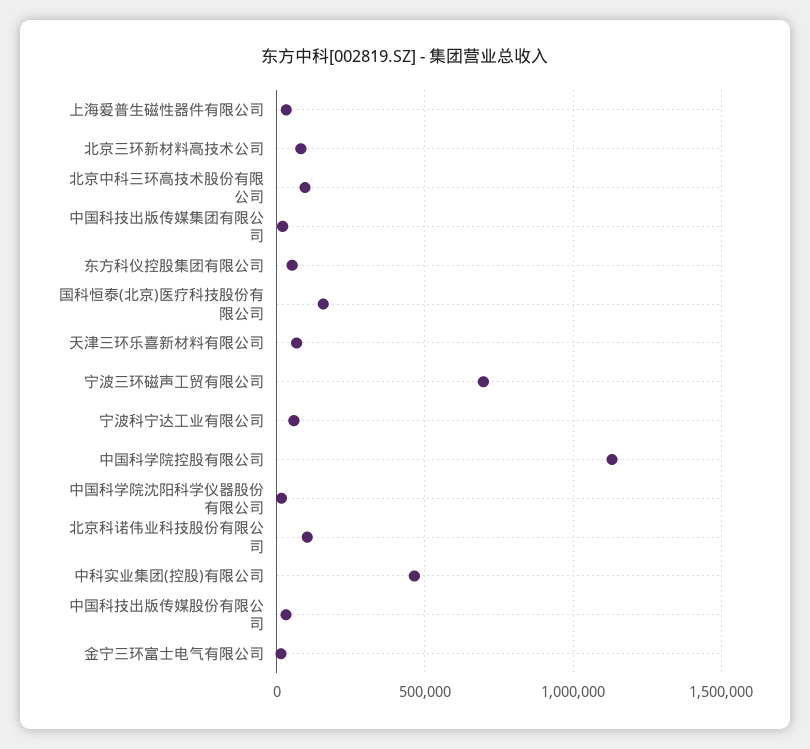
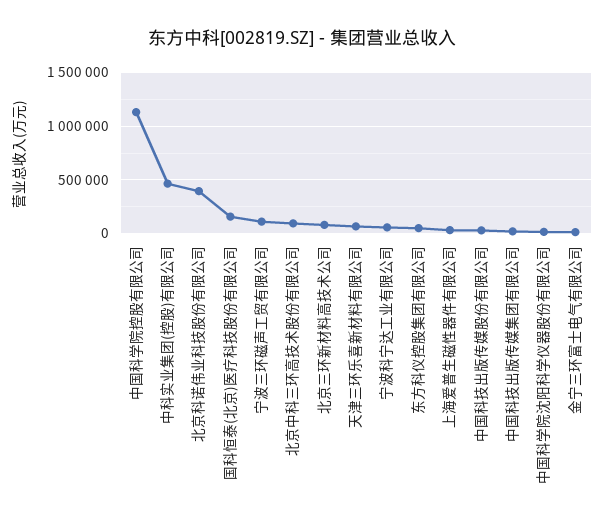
  {
    "上海爱普生磁性器件有限公司": 50000,
    "北京三环新材料高技术公司": 100000,
    "北京中科三环高技术股份有限公司": 100000,
    "中国科技出版传媒集团有限公司": 0,
    "东方科仪控股集团有限公司": 50000,
    "国科恒泰(北京)医疗科技股份有限公司": 150000,
    "天津三环乐喜新材料有限公司": 50000,
-   "宁波三环磁声工贸有限公司": 700000,
+   "宁波三环磁声工贸有限公司": 100000,
    "宁波科宁达工业有限公司": 50000,
    "中国科学院控股有限公司": 1150000,
    "中国科学院沈阳科学仪器股份有限公司": 0,
-   "北京科诺伟业科技股份有限公司": 100000,
+   "北京科诺伟业科技股份有限公司": 400000,
    "中科实业集团(控股)有限公司": 450000,
    "中国科技出版传媒股份有限公司": 50000,
    "金宁三环富士电气有限公司": 0
  }

